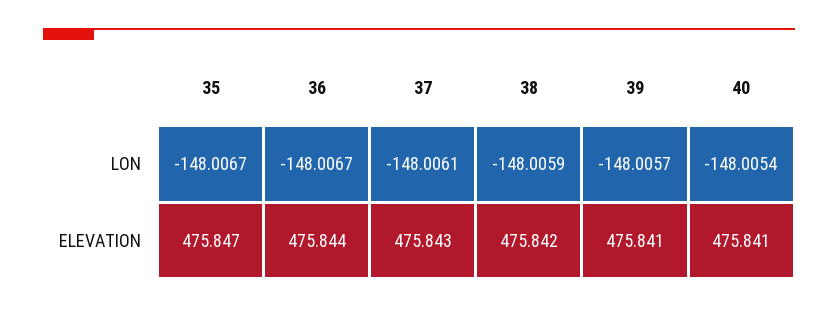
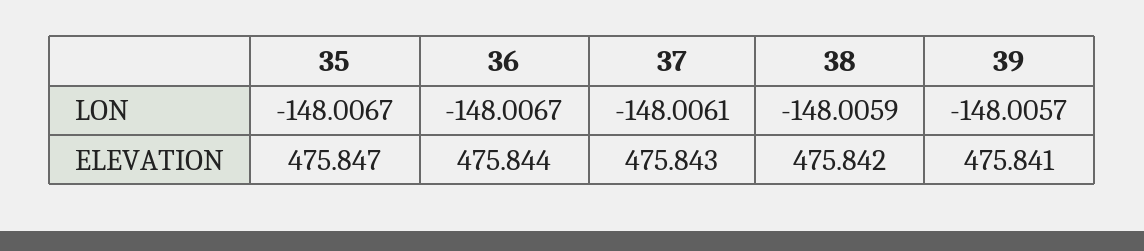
  {
    "35": {
      "LON": -148.0067,
      "ELEVATION": 475.847
    },
    "36": {
      "LON": -148.0067,
      "ELEVATION": 475.844
    },
    "37": {
      "LON": -148.0061,
      "ELEVATION": 475.843
    },
    "38": {
      "LON": -148.0059,
      "ELEVATION": 475.842
    },
    "39": {
      "LON": -148.0057,
      "ELEVATION": 475.841
-   },
+   }
-   "40": {
-     "LON": -148.0054,
-     "ELEVATION": 475.841
-   }
  }

